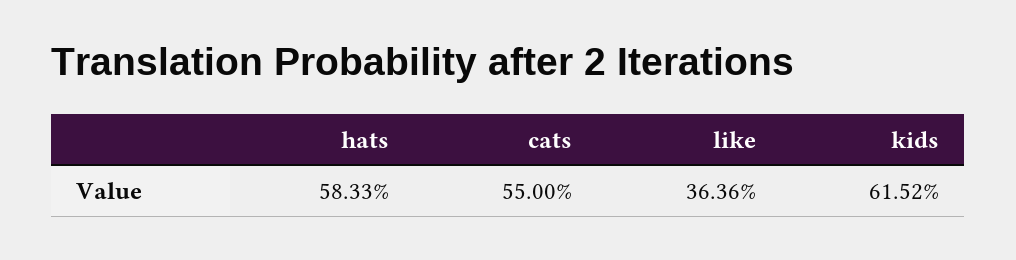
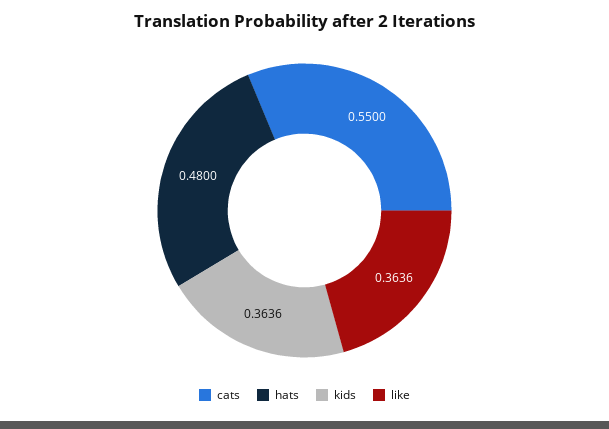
  {
-   "hats": 0.5833,
+   "hats": 0.48,
    "cats": 0.55,
    "like": 0.3636,
-   "kids": 0.6152
+   "kids": 0.3636
  }

